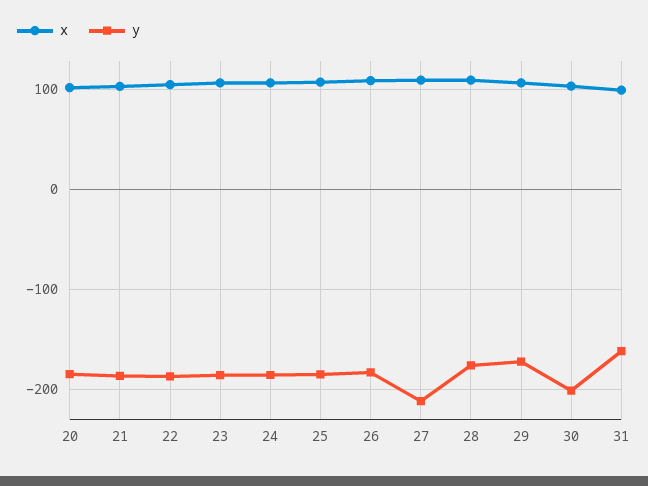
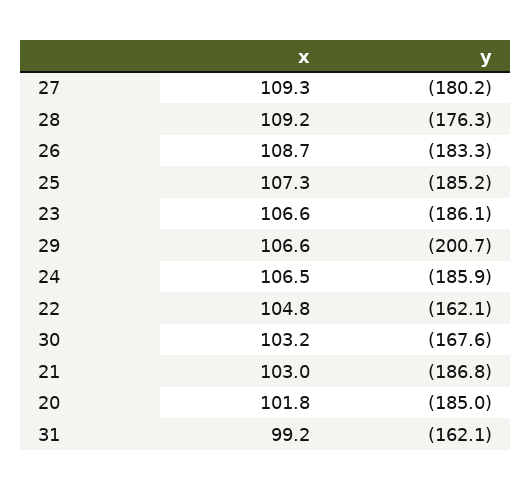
  {
    "x": {
      "20": 101.8,
      "21": 103,
      "22": 104.8,
      "23": 106.6,
      "24": 106.5,
      "25": 107.3,
      "26": 108.7,
      "27": 109.3,
      "28": 109.2,
      "29": 106.6,
      "30": 103.2,
      "31": 99.2
    },
    "y": {
      "20": -185,
      "21": -186.8,
-     "22": -190,
+     "22": -162.1,
      "23": -186.1,
      "24": -185.9,
      "25": -185.2,
      "26": -183.3,
-     "27": -210,
+     "27": -180.2,
      "28": -176.3,
-     "29": -170,
+     "29": -200.7,
-     "30": -200,
+     "30": -167.6,
      "31": -162.1
    }
  }

